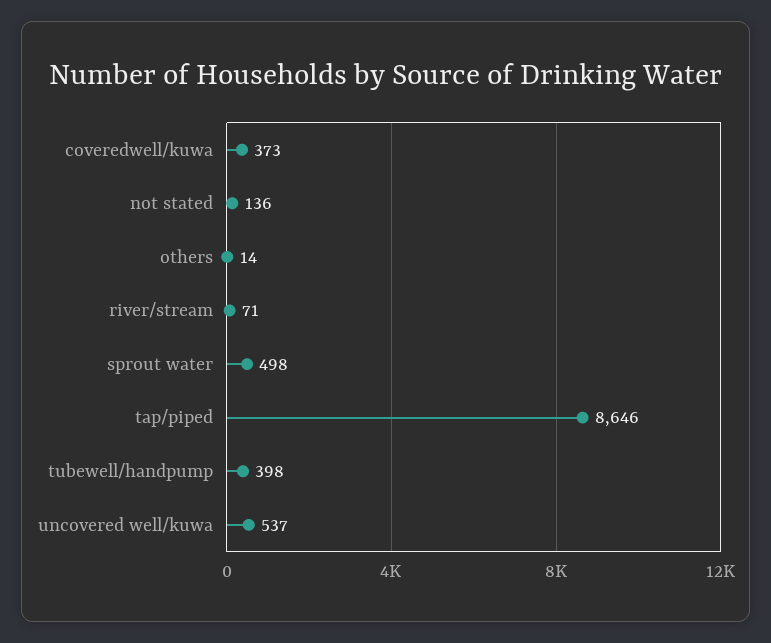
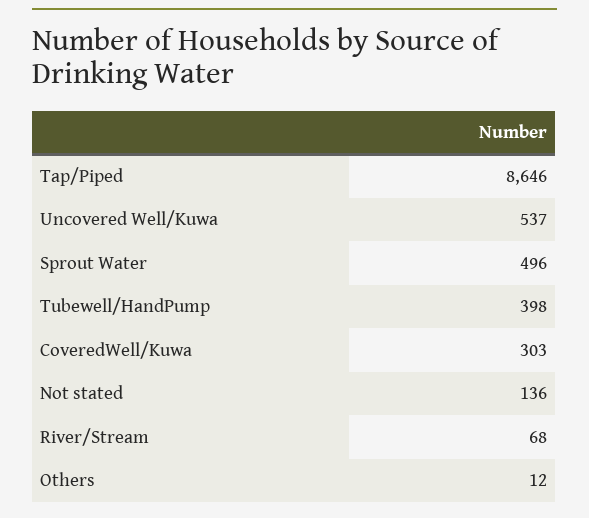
  {
-   "coveredwell/kuwa": 373,
+   "coveredwell/kuwa": 303,
    "not stated": 136,
-   "others": 14,
+   "others": 12,
-   "river/stream": 71,
+   "river/stream": 68,
-   "sprout water": 498,
+   "sprout water": 496,
    "tap/piped": 8646,
    "tubewell/handpump": 398,
    "uncovered well/kuwa": 537
  }

